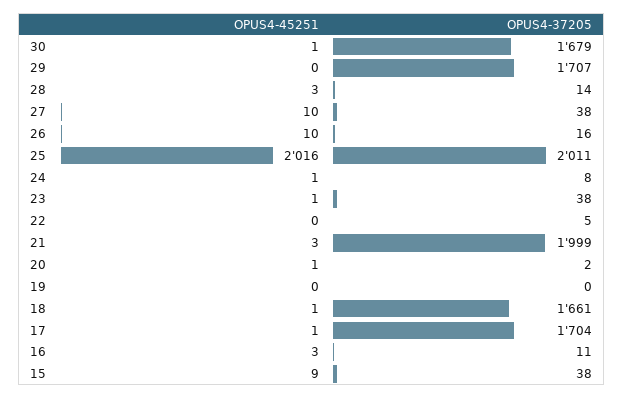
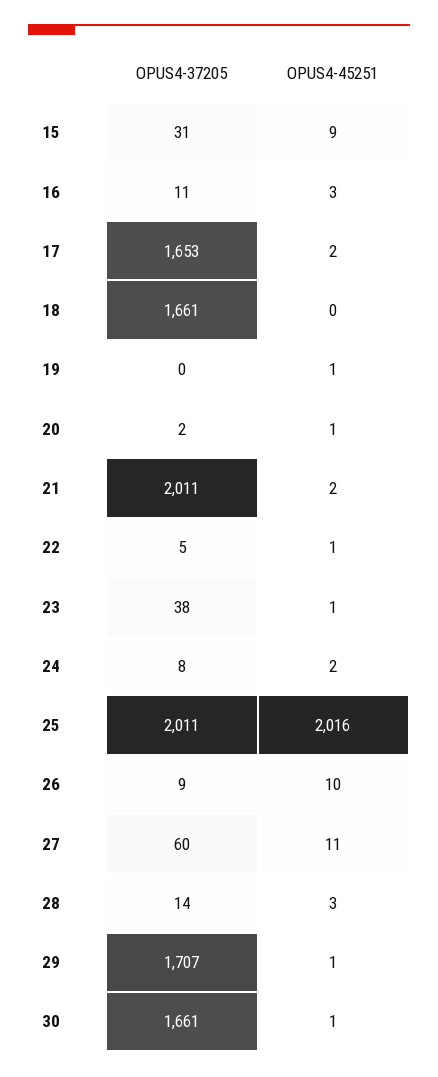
  {
    "OPUS4-45251": {
      "30": 1,
-     "29": 0,
+     "29": 1,
      "28": 3,
-     "27": 10,
+     "27": 11,
      "26": 10,
      "25": 2016,
-     "24": 1,
+     "24": 2,
      "23": 1,
-     "22": 0,
+     "22": 1,
-     "21": 3,
+     "21": 2,
      "20": 1,
-     "19": 0,
+     "19": 1,
-     "18": 1,
+     "18": 0,
-     "17": 1,
+     "17": 2,
      "16": 3,
      "15": 9
    },
    "OPUS4-37205": {
-     "30": 1679,
+     "30": 1661,
      "29": 1707,
      "28": 14,
-     "27": 38,
+     "27": 60,
-     "26": 16,
+     "26": 9,
      "25": 2011,
      "24": 8,
      "23": 38,
      "22": 5,
-     "21": 1999,
+     "21": 2011,
      "20": 2,
      "19": 0,
      "18": 1661,
-     "17": 1704,
+     "17": 1653,
      "16": 11,
-     "15": 38
+     "15": 31
    }
  }

